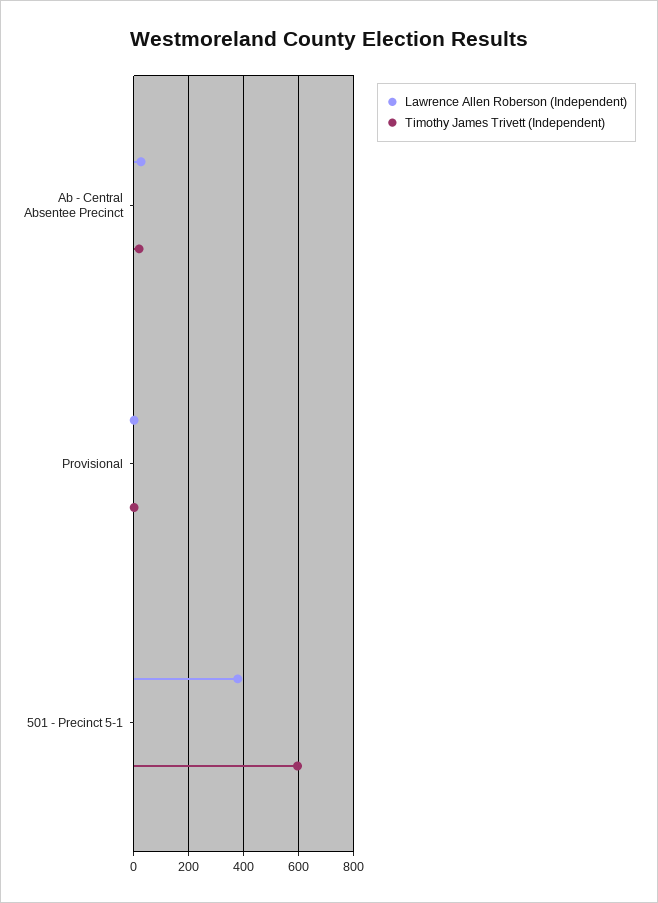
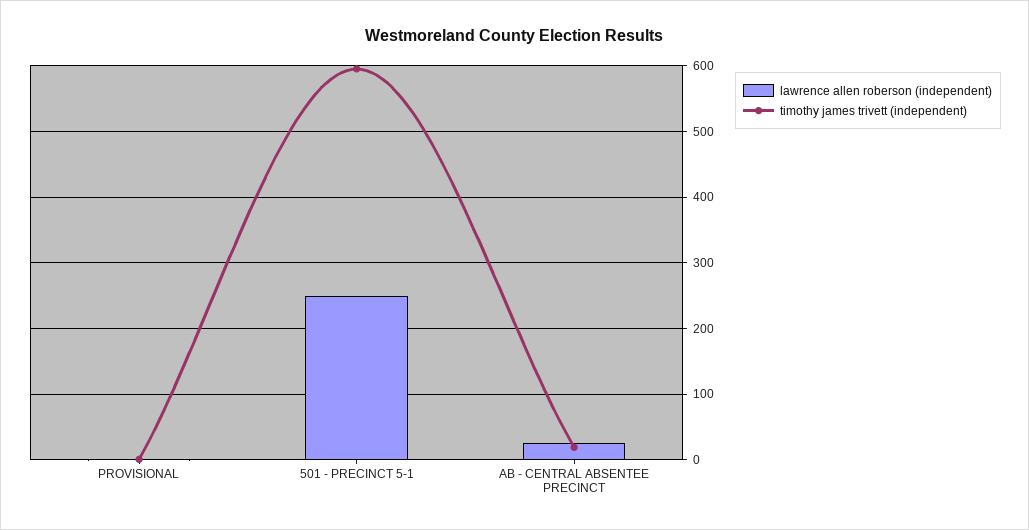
  {
    "Lawrence Allen Roberson (Independent)": {
      "Ab - Central Absentee Precinct": 30,
      "Provisional": 0,
-     "501 - Precinct 5-1": 375
+     "501 - Precinct 5-1": 250
    },
    "Timothy James Trivett (Independent)": {
      "Ab - Central Absentee Precinct": 20,
      "Provisional": 0,
      "501 - Precinct 5-1": 600
    }
  }

